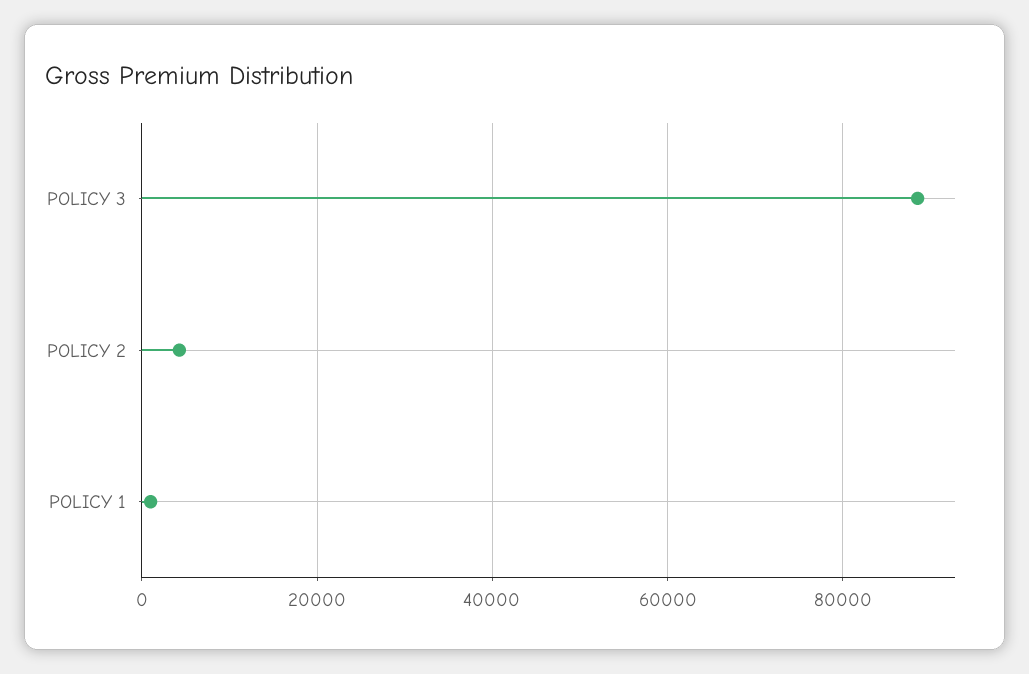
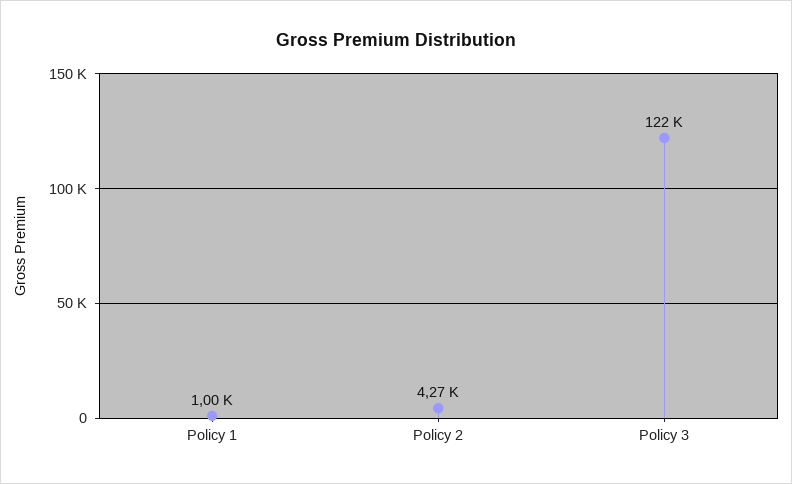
  {
-   "POLICY 3": 88000,
+   "POLICY 3": 122000,
    "POLICY 2": 4270,
    "POLICY 1": 1000
  }

